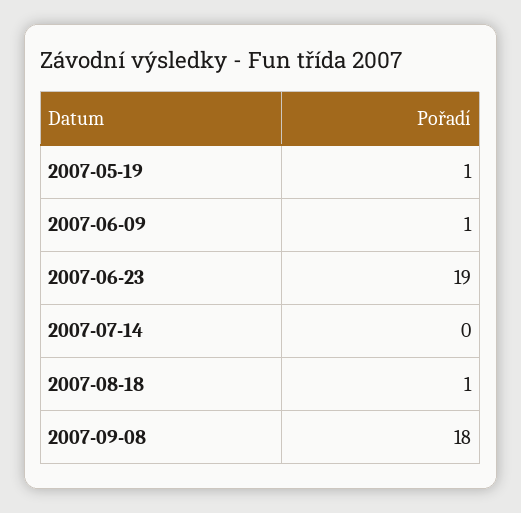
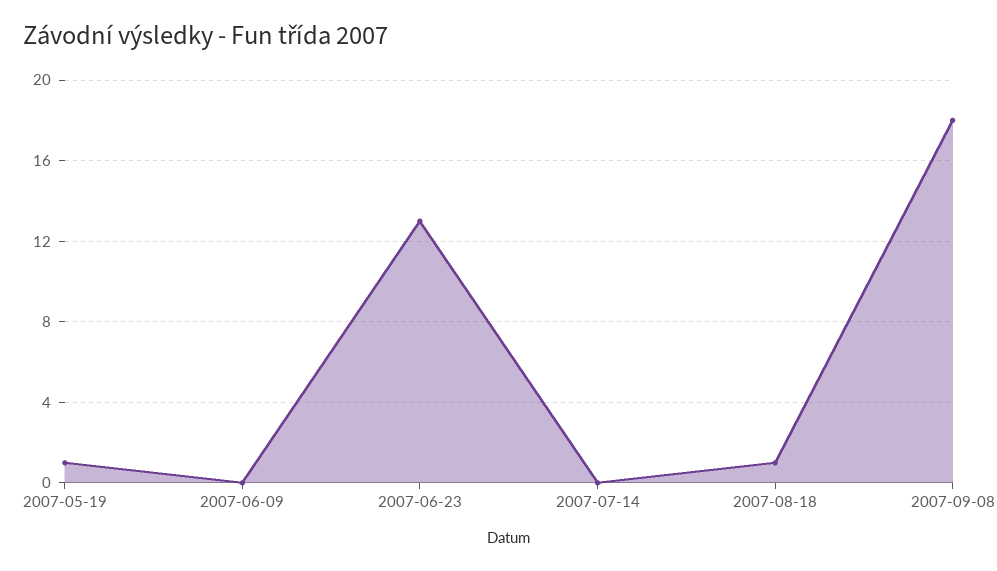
  {
    "2007-05-19": 1,
-   "2007-06-09": 1,
+   "2007-06-09": 0,
-   "2007-06-23": 19,
+   "2007-06-23": 13,
    "2007-07-14": 0,
    "2007-08-18": 1,
    "2007-09-08": 18
  }

